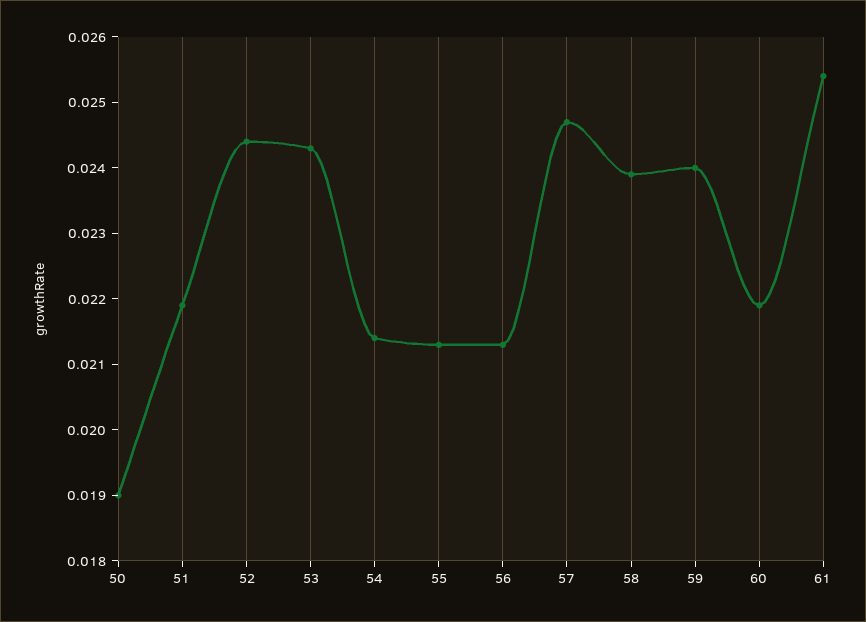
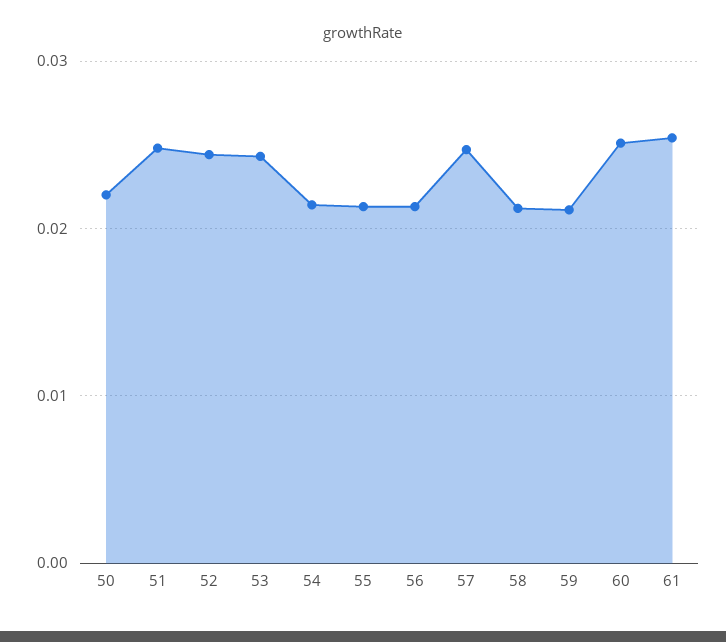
  {
-   "50": 0.019,
+   "50": 0.022,
-   "51": 0.022,
+   "51": 0.025,
    "52": 0.0245,
    "53": 0.0245,
    "54": 0.0215,
    "55": 0.0215,
    "56": 0.0215,
    "57": 0.0245,
-   "58": 0.024,
+   "58": 0.021,
-   "59": 0.024,
+   "59": 0.021,
-   "60": 0.022,
+   "60": 0.025,
    "61": 0.0255
  }

